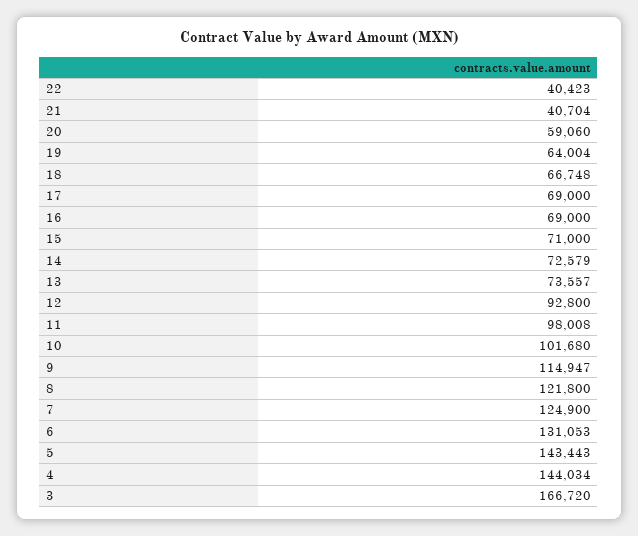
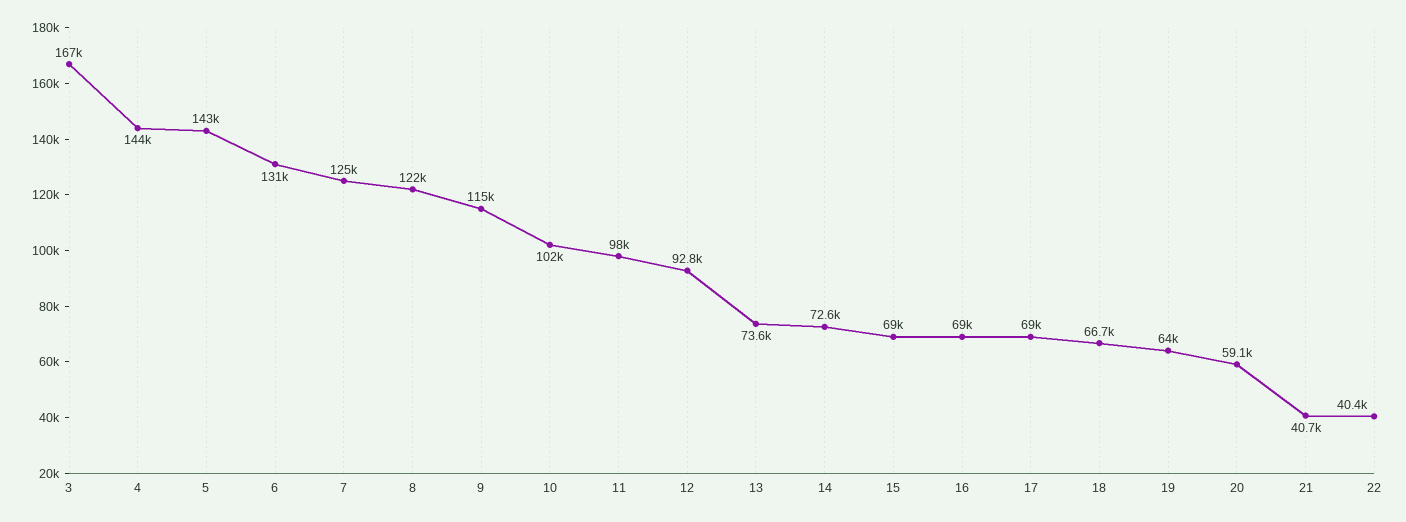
  {
    "22": 40423,
    "21": 40704,
    "20": 59060,
    "19": 64004,
    "18": 66748,
    "17": 69000,
    "16": 69000,
-   "15": 71000,
+   "15": 69000,
    "14": 72579,
    "13": 73557,
    "12": 92800,
    "11": 98008,
    "10": 101680,
    "9": 114947,
    "8": 121800,
    "7": 124900,
    "6": 131053,
    "5": 143443,
    "4": 144034,
    "3": 166720
  }

